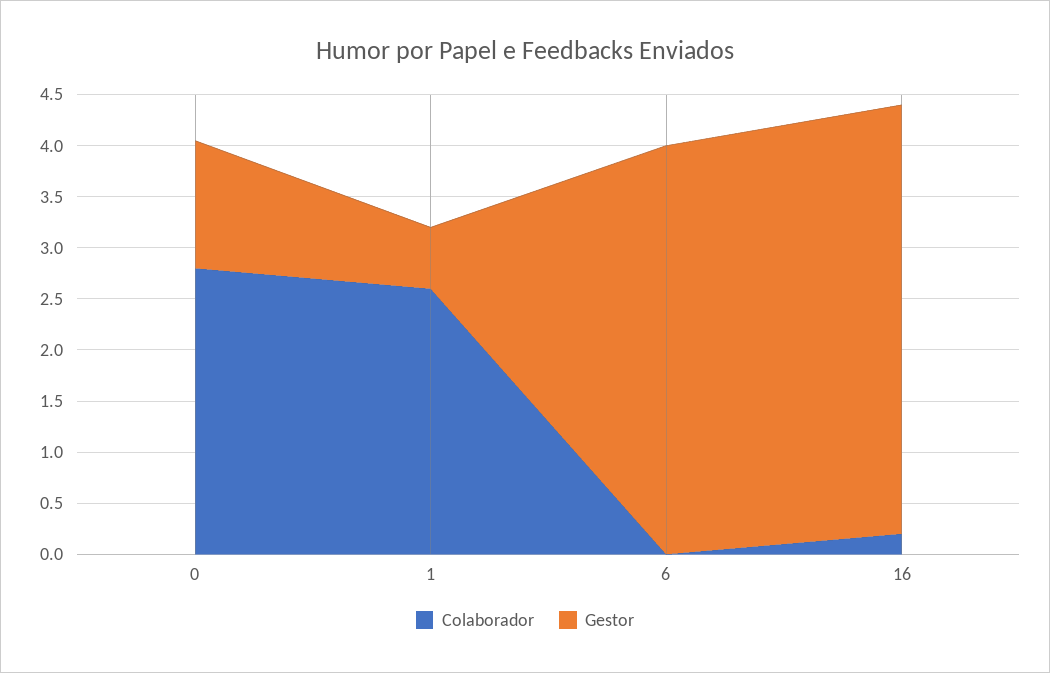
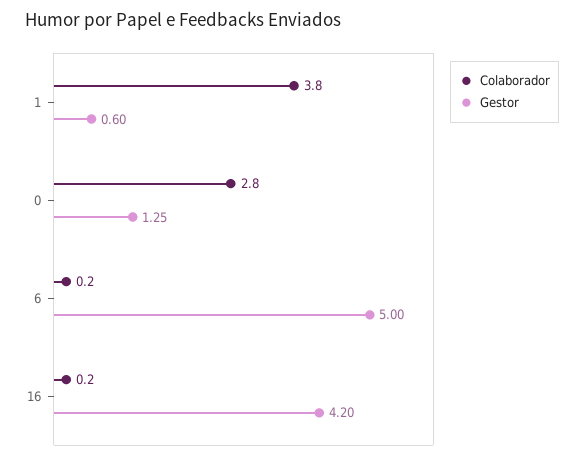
  {
    "Colaborador": {
      "0": 2.8,
-     "1": 2.6,
+     "1": 3.8,
-     "6": 0,
+     "6": 0.2,
      "16": 0.2
    },
    "Gestor": {
      "0": 1.25,
      "1": 0.6,
-     "6": 4,
+     "6": 5,
      "16": 4.2
    }
  }

